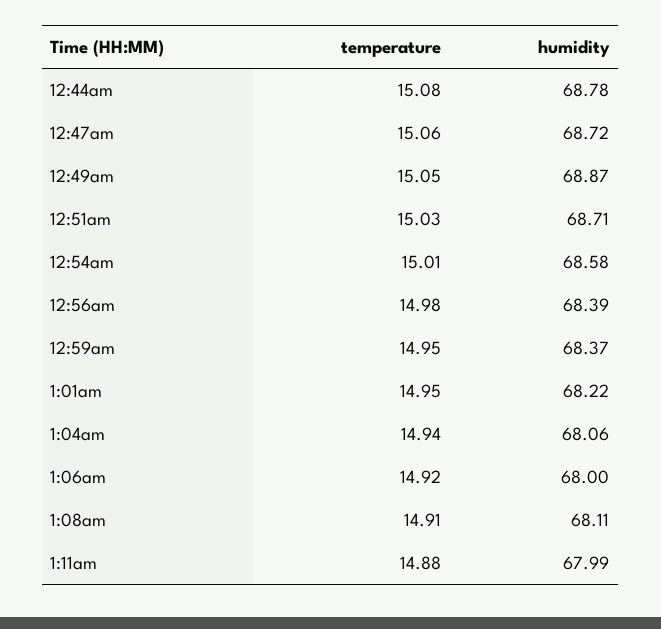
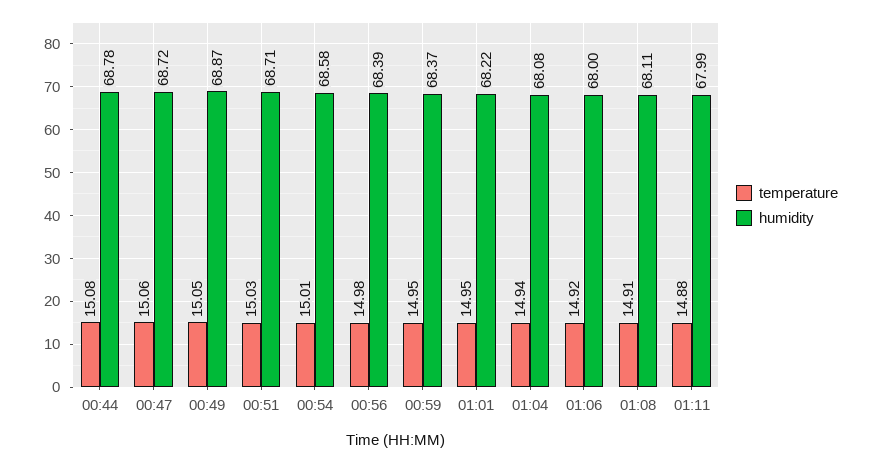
  {
    "temperature": {
      "12:44am": 15.08,
      "12:47am": 15.06,
      "12:49am": 15.05,
      "12:51am": 15.03,
      "12:54am": 15.01,
      "12:56am": 14.98,
      "12:59am": 14.95,
      "1:01am": 14.95,
      "1:04am": 14.94,
      "1:06am": 14.92,
      "1:08am": 14.91,
      "1:11am": 14.88
    },
    "humidity": {
      "12:44am": 68.78,
      "12:47am": 68.72,
      "12:49am": 68.87,
      "12:51am": 68.71,
      "12:54am": 68.58,
      "12:56am": 68.39,
      "12:59am": 68.37,
      "1:01am": 68.22,
-     "1:04am": 68.06,
+     "1:04am": 68.08,
      "1:06am": 68,
      "1:08am": 68.11,
      "1:11am": 67.99
    }
  }

